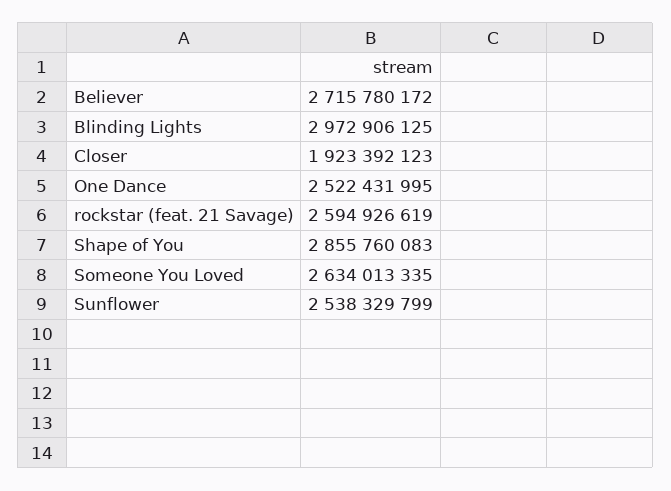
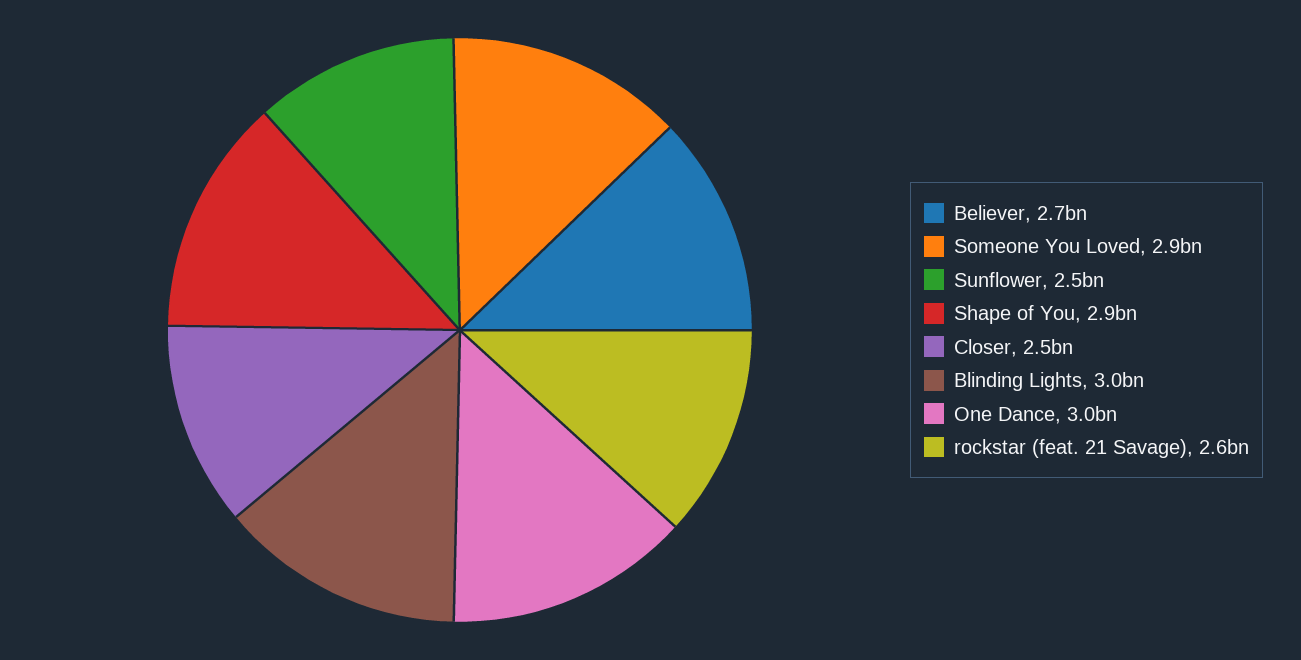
  {
    "Believer": 2715780172,
    "Blinding Lights": 2972906125,
-   "Closer": 1923392123,
+   "Closer": 2500000000,
-   "One Dance": 2522431995,
+   "One Dance": 3000000000,
    "rockstar (feat. 21 Savage)": 2594926619,
    "Shape of You": 2855760083,
-   "Someone You Loved": 2634013335,
+   "Someone You Loved": 2900000000,
    "Sunflower": 2538329799
  }

